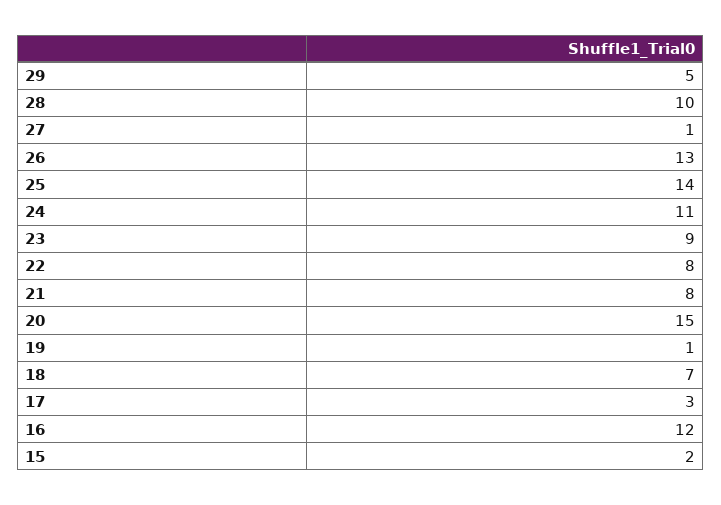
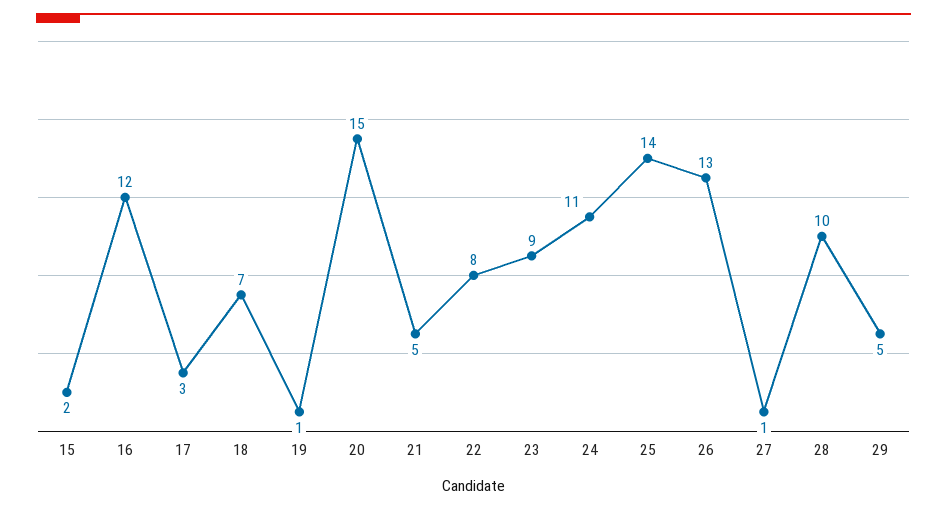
  {
    "29": 5,
    "28": 10,
    "27": 1,
    "26": 13,
    "25": 14,
    "24": 11,
    "23": 9,
    "22": 8,
-   "21": 8,
+   "21": 5,
    "20": 15,
    "19": 1,
    "18": 7,
    "17": 3,
    "16": 12,
    "15": 2
  }

